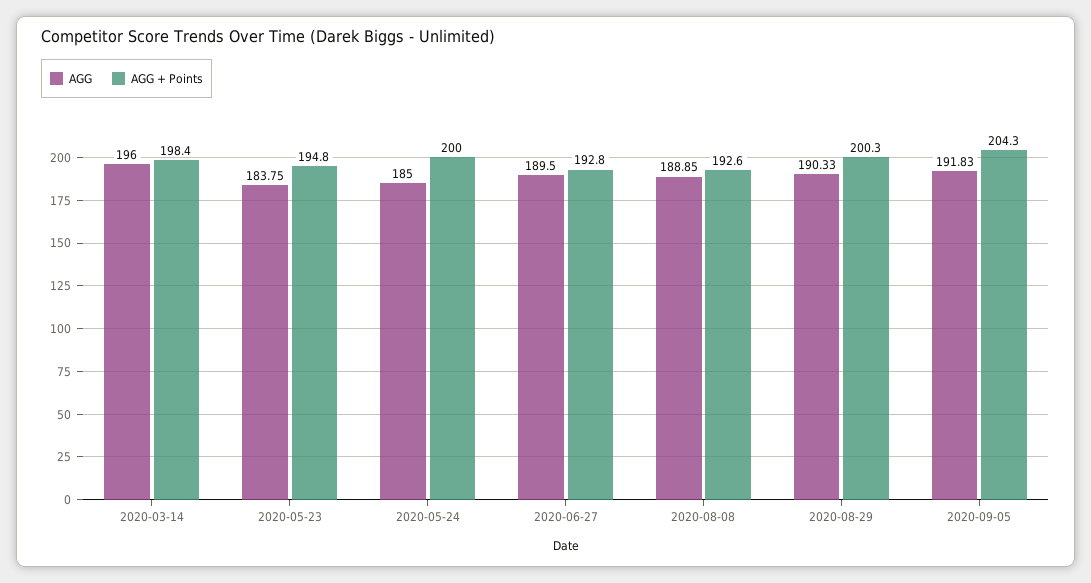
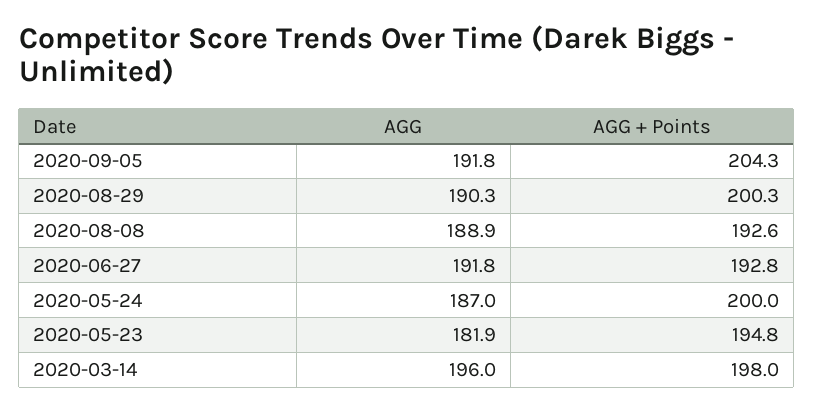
  {
    "AGG": {
      "2020-03-14": 196,
-     "2020-05-23": 183.75,
+     "2020-05-23": 181.9,
-     "2020-05-24": 185,
+     "2020-05-24": 187,
-     "2020-06-27": 189.5,
+     "2020-06-27": 191.8,
      "2020-08-08": 188.85,
      "2020-08-29": 190.33,
      "2020-09-05": 191.83
    },
    "AGG + Points": {
-     "2020-03-14": 198.4,
+     "2020-03-14": 198,
      "2020-05-23": 194.8,
      "2020-05-24": 200,
      "2020-06-27": 192.8,
      "2020-08-08": 192.6,
      "2020-08-29": 200.3,
      "2020-09-05": 204.3
    }
  }

